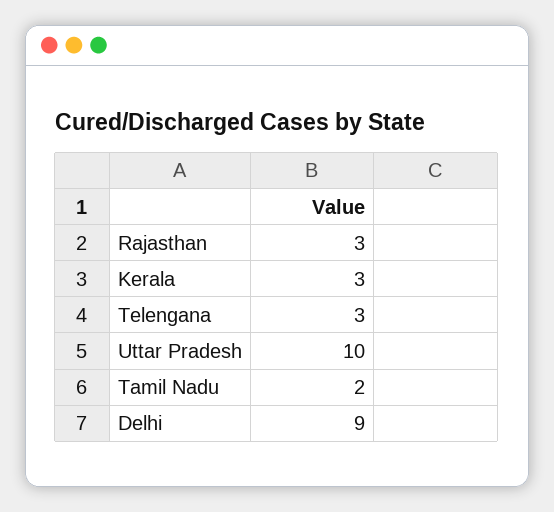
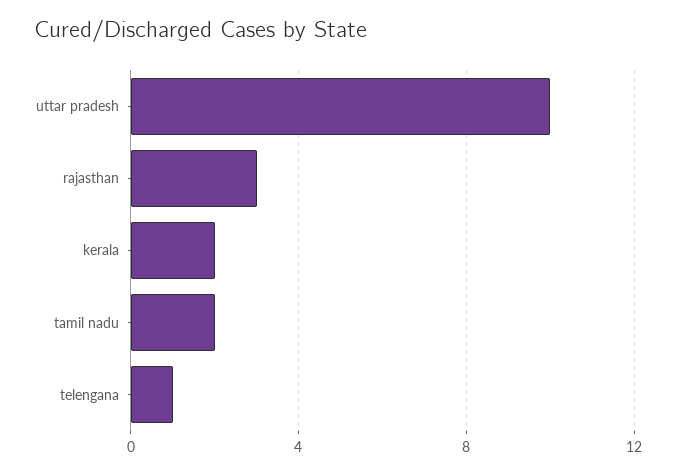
  {
    "Rajasthan": 3,
-   "Kerala": 3,
+   "Kerala": 2,
-   "Telengana": 3,
+   "Telengana": 1,
    "Uttar Pradesh": 10,
-   "Tamil Nadu": 2,
+   "Tamil Nadu": 2
-   "Delhi": 9
  }

